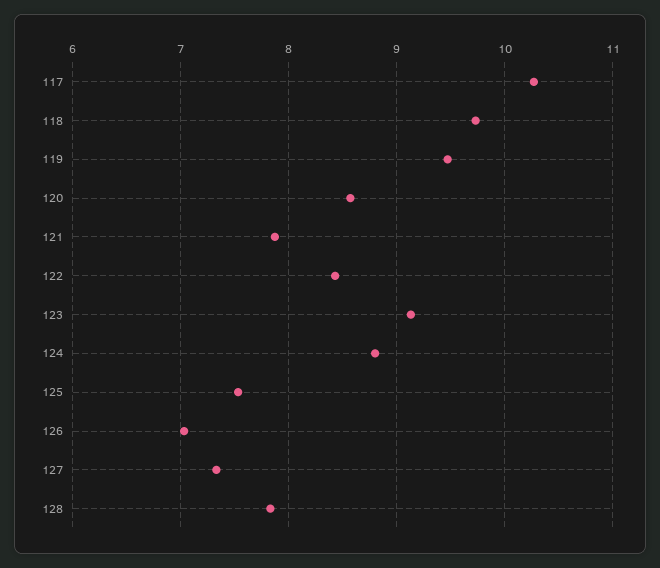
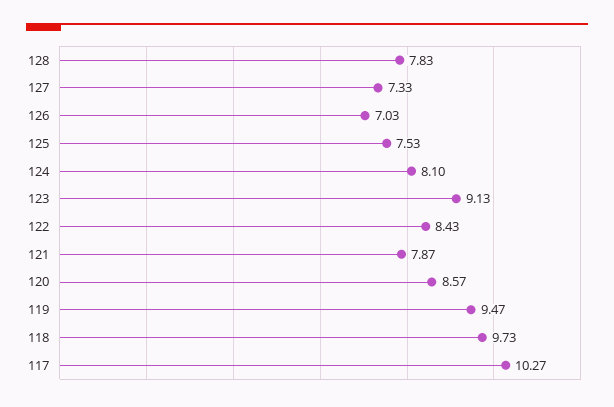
  {
    "117": 10.27,
    "118": 9.73,
    "119": 9.47,
    "120": 8.57,
    "121": 7.87,
    "122": 8.43,
    "123": 9.13,
-   "124": 8.8,
+   "124": 8.1,
    "125": 7.53,
    "126": 7.03,
    "127": 7.33,
    "128": 7.83
  }

